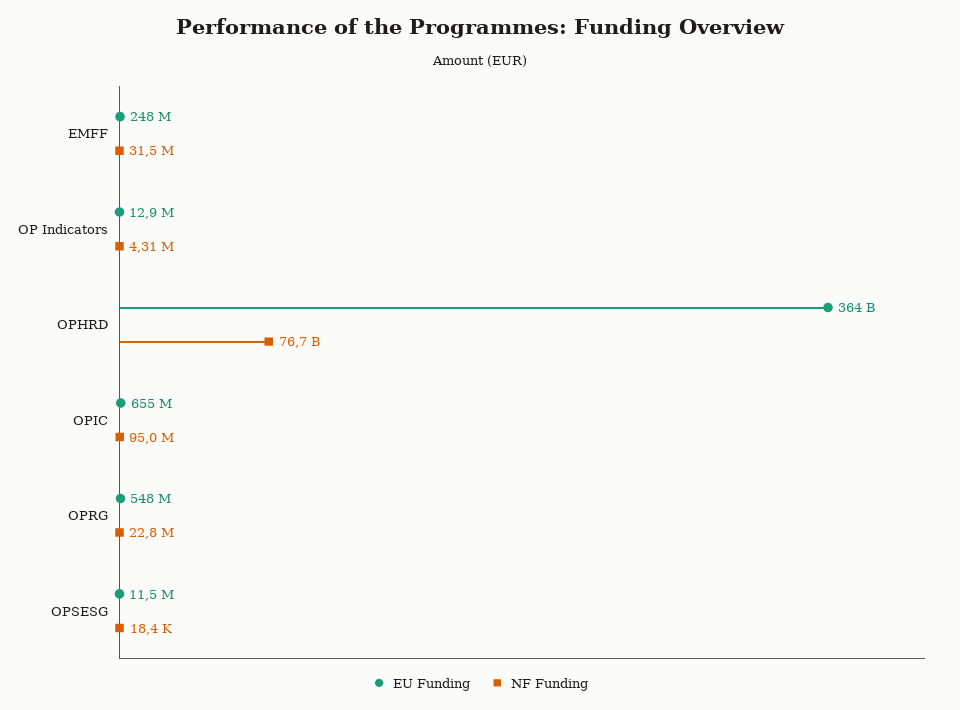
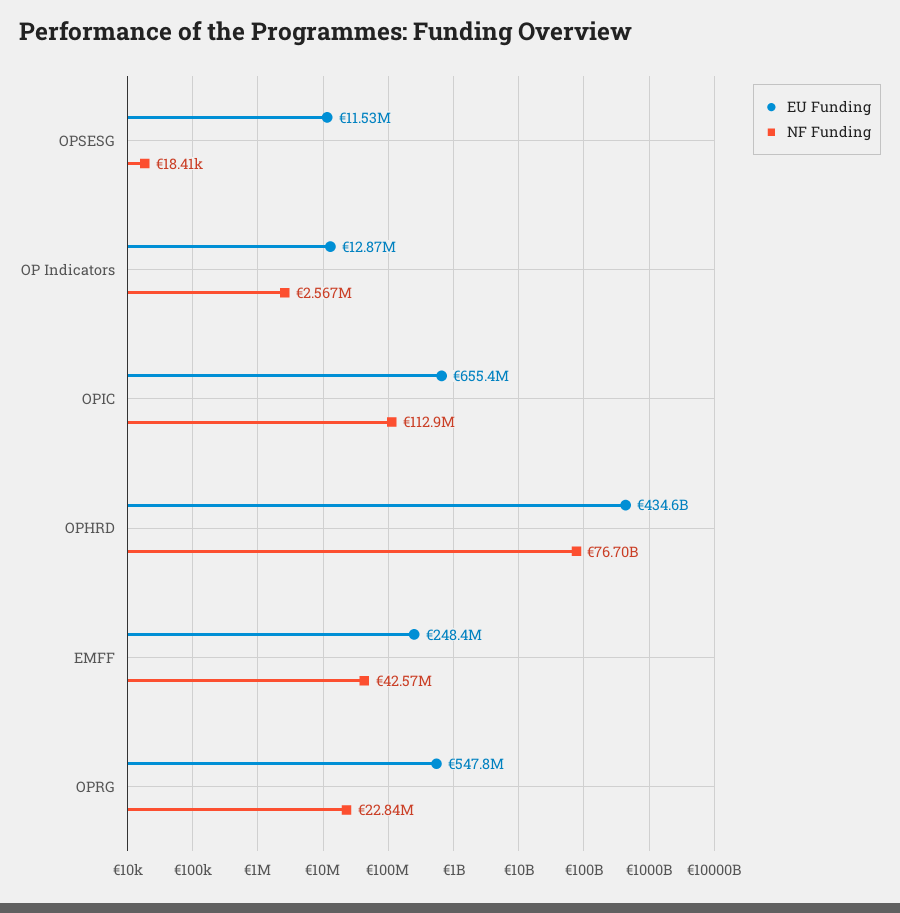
  {
    "EU Funding": {
      "EMFF": 248400000,
      "OP Indicators": 12870000,
-     "OPHRD": 364000000000,
+     "OPHRD": 434600000000,
      "OPIC": 655400000,
      "OPRG": 547800000,
      "OPSESG": 11530000
    },
    "NF Funding": {
-     "EMFF": 31500000,
+     "EMFF": 42570000,
-     "OP Indicators": 4310000,
+     "OP Indicators": 2567000,
      "OPHRD": 76700000000,
-     "OPIC": 95000000,
+     "OPIC": 112900000,
      "OPRG": 22840000,
      "OPSESG": 18410
    }
  }

